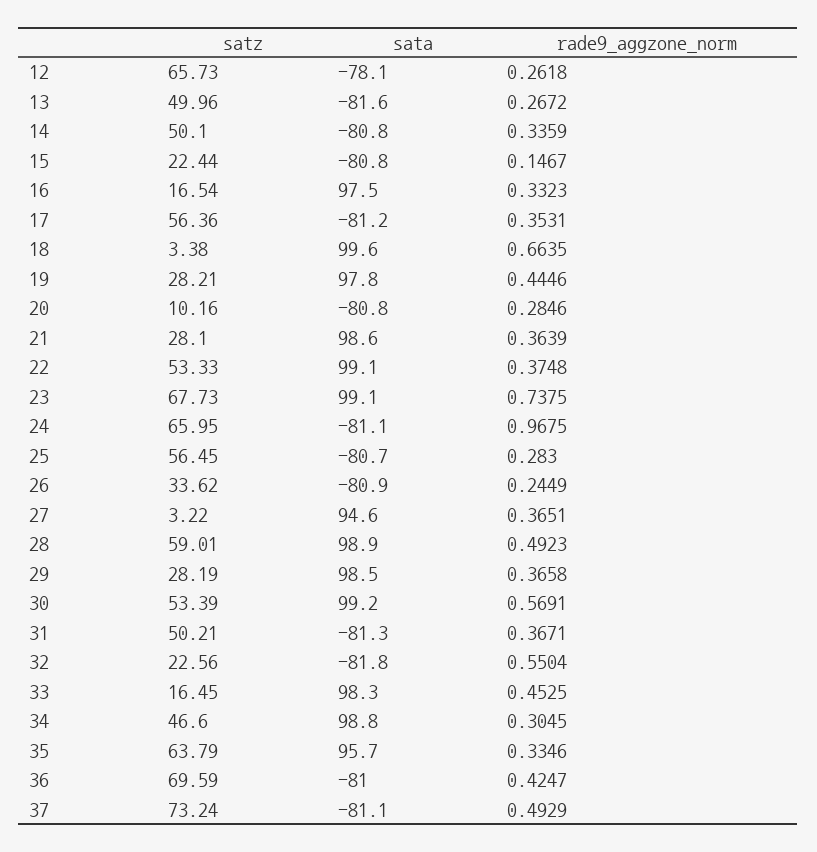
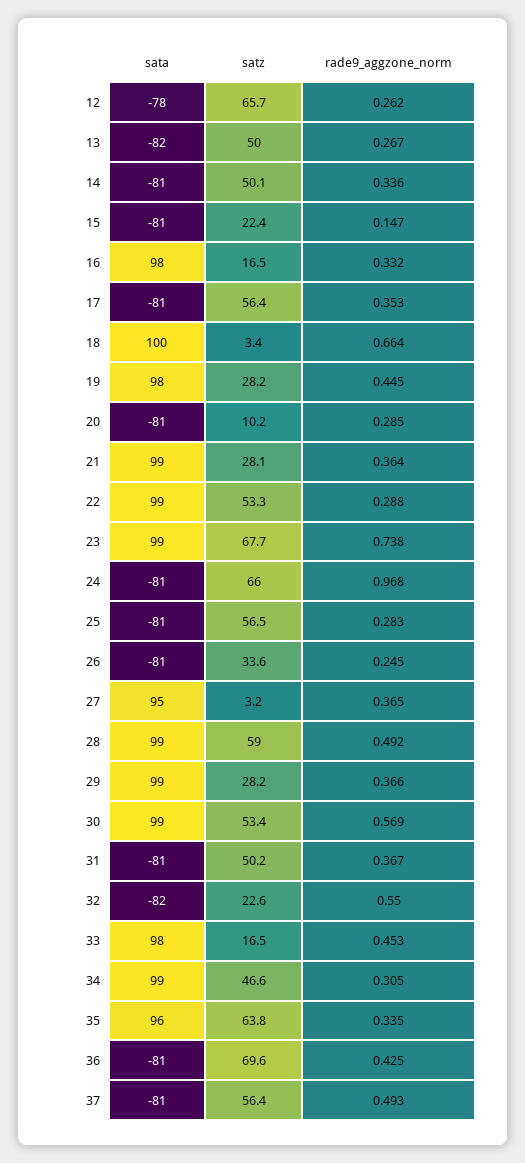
  {
    "satz": {
      "12": 65.73,
      "13": 49.96,
      "14": 50.1,
      "15": 22.44,
      "16": 16.54,
      "17": 56.36,
      "18": 3.38,
      "19": 28.21,
      "20": 10.16,
      "21": 28.1,
      "22": 53.33,
      "23": 67.73,
      "24": 65.95,
      "25": 56.45,
      "26": 33.62,
      "27": 3.22,
      "28": 59.01,
      "29": 28.19,
      "30": 53.39,
      "31": 50.21,
      "32": 22.56,
      "33": 16.45,
      "34": 46.6,
      "35": 63.79,
      "36": 69.59,
-     "37": 73.24
+     "37": 56.4
    },
    "sata": {
      "12": -78.1,
      "13": -81.6,
      "14": -80.8,
      "15": -80.8,
      "16": 97.5,
      "17": -81.2,
      "18": 99.6,
      "19": 97.8,
      "20": -80.8,
      "21": 98.6,
      "22": 99.1,
      "23": 99.1,
      "24": -81.1,
      "25": -80.7,
      "26": -80.9,
      "27": 94.6,
      "28": 98.9,
      "29": 98.5,
      "30": 99.2,
      "31": -81.3,
      "32": -81.8,
      "33": 98.3,
      "34": 98.8,
      "35": 95.7,
      "36": -81,
      "37": -81.1
    },
    "rade9_aggzone_norm": {
      "12": 0.2618,
      "13": 0.2672,
      "14": 0.3359,
      "15": 0.1467,
      "16": 0.3323,
      "17": 0.3531,
      "18": 0.6635,
      "19": 0.4446,
      "20": 0.2846,
      "21": 0.3639,
-     "22": 0.3748,
+     "22": 0.288,
      "23": 0.7375,
      "24": 0.9675,
      "25": 0.283,
      "26": 0.2449,
      "27": 0.3651,
      "28": 0.4923,
      "29": 0.3658,
      "30": 0.5691,
      "31": 0.3671,
      "32": 0.5504,
      "33": 0.4525,
      "34": 0.3045,
      "35": 0.3346,
      "36": 0.4247,
      "37": 0.4929
    }
  }

